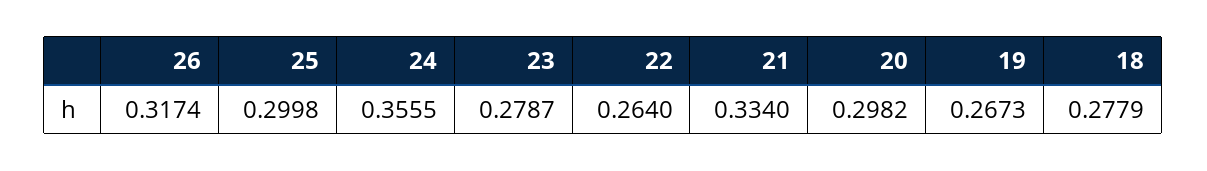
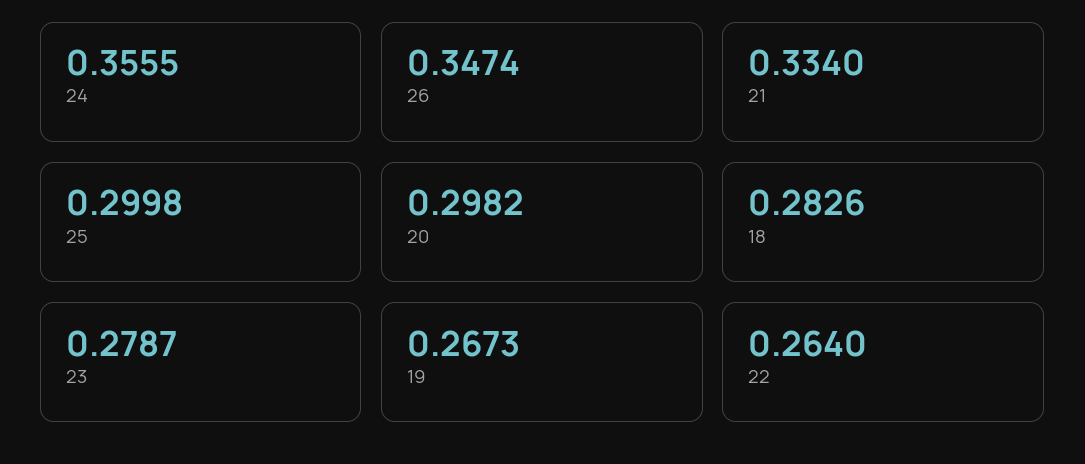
  {
-   "26": 0.3174,
+   "26": 0.3474,
    "25": 0.2998,
    "24": 0.3555,
    "23": 0.2787,
    "22": 0.264,
    "21": 0.334,
    "20": 0.2982,
    "19": 0.2673,
-   "18": 0.2779
+   "18": 0.2826
  }

